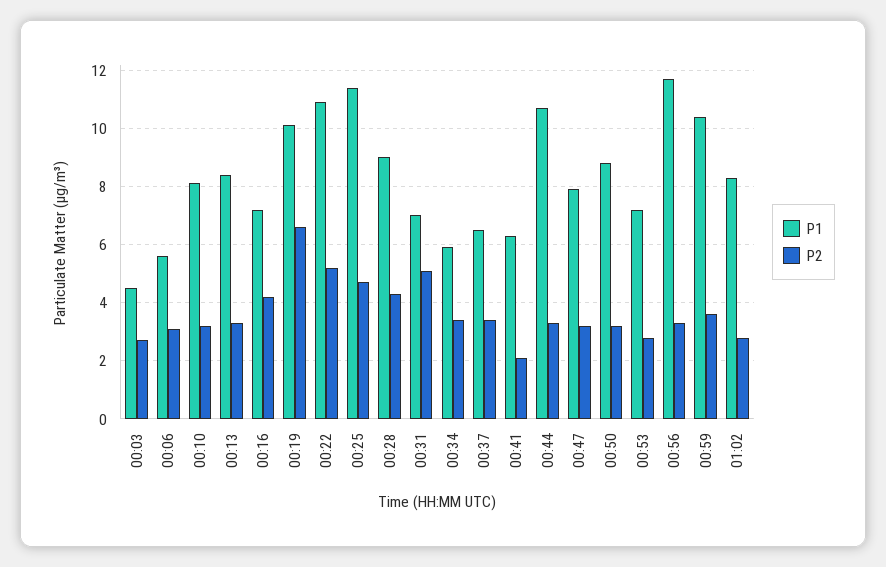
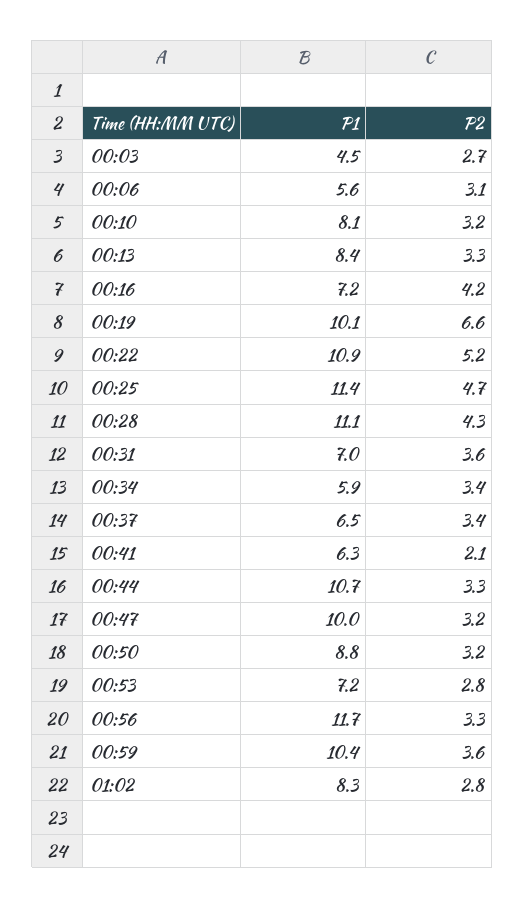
  {
    "P1": {
      "00:03": 4.5,
      "00:06": 5.6,
      "00:10": 8.1,
      "00:13": 8.4,
      "00:16": 7.2,
      "00:19": 10.1,
      "00:22": 10.9,
      "00:25": 11.4,
-     "00:28": 9,
+     "00:28": 11.1,
      "00:31": 7,
      "00:34": 5.9,
      "00:37": 6.5,
      "00:41": 6.3,
      "00:44": 10.7,
-     "00:47": 8,
+     "00:47": 10,
      "00:50": 8.8,
      "00:53": 7.2,
      "00:56": 11.7,
      "00:59": 10.4,
      "01:02": 8.3
    },
    "P2": {
      "00:03": 2.7,
      "00:06": 3.1,
      "00:10": 3.2,
      "00:13": 3.3,
      "00:16": 4.2,
      "00:19": 6.6,
      "00:22": 5.2,
      "00:25": 4.7,
      "00:28": 4.3,
-     "00:31": 5,
+     "00:31": 3.6,
      "00:34": 3.4,
      "00:37": 3.4,
      "00:41": 2.1,
      "00:44": 3.3,
      "00:47": 3.2,
      "00:50": 3.2,
      "00:53": 2.8,
      "00:56": 3.3,
      "00:59": 3.6,
      "01:02": 2.8
    }
  }

